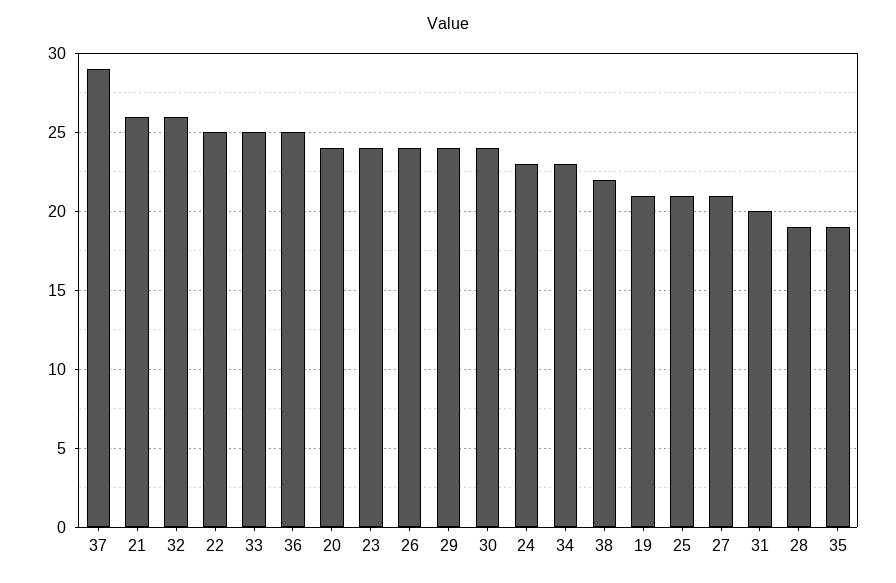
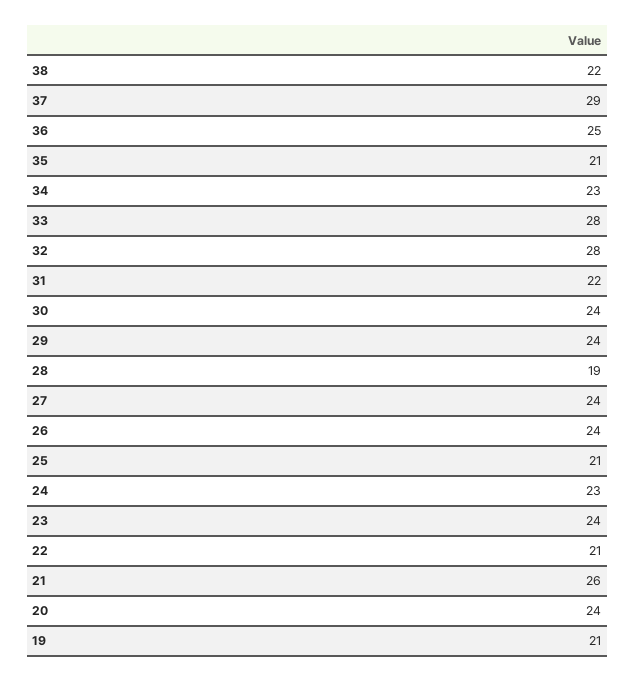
  {
    "37": 29,
    "21": 26,
-   "32": 26,
+   "32": 28,
-   "22": 25,
+   "22": 21,
-   "33": 25,
+   "33": 28,
    "36": 25,
    "20": 24,
    "23": 24,
    "26": 24,
    "29": 24,
    "30": 24,
    "24": 23,
    "34": 23,
    "38": 22,
    "19": 21,
    "25": 21,
-   "27": 21,
+   "27": 24,
-   "31": 20,
+   "31": 22,
    "28": 19,
-   "35": 19
+   "35": 21
  }

